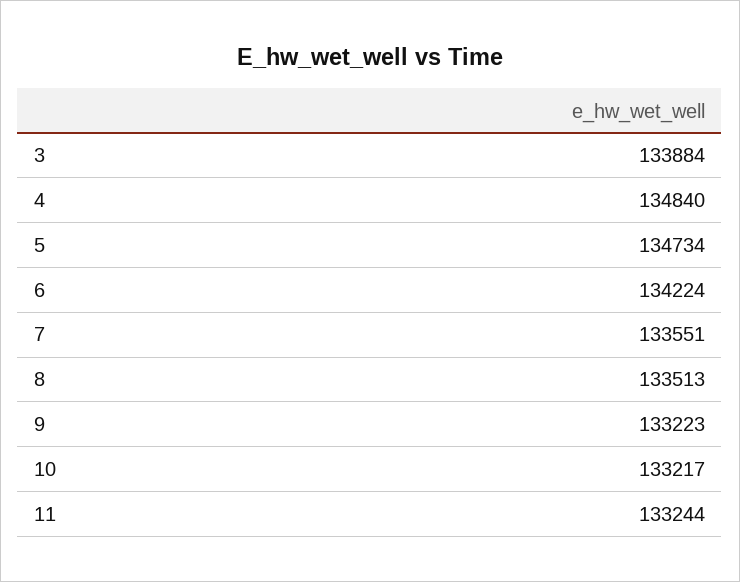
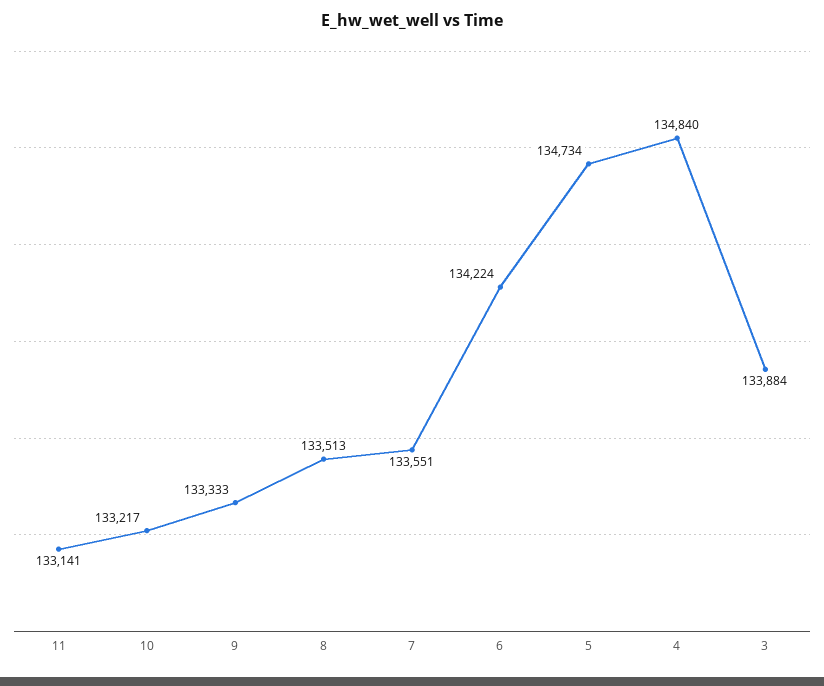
  {
    "3": 133884,
    "4": 134840,
    "5": 134734,
    "6": 134224,
    "7": 133551,
    "8": 133513,
-   "9": 133223,
+   "9": 133333,
    "10": 133217,
-   "11": 133244
+   "11": 133141
  }

